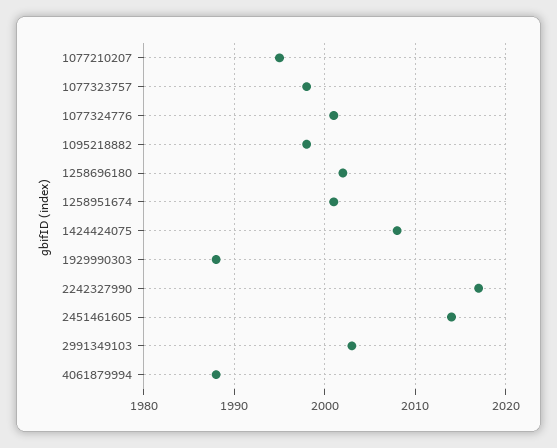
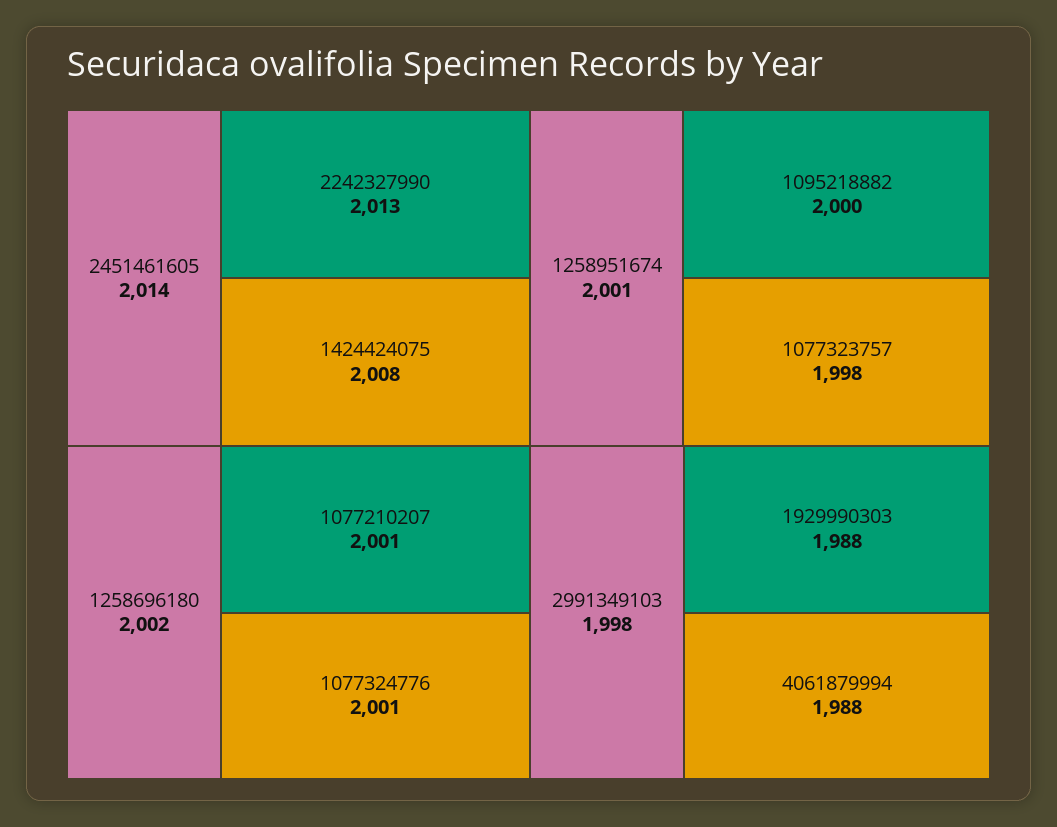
  {
-   "1077210207": 1995,
+   "1077210207": 2001,
    "1077323757": 1998,
    "1077324776": 2001,
-   "1095218882": 1998,
+   "1095218882": 2000,
    "1258696180": 2002,
    "1258951674": 2001,
    "1424424075": 2008,
    "1929990303": 1988,
-   "2242327990": 2017,
+   "2242327990": 2013,
    "2451461605": 2014,
-   "2991349103": 2003,
+   "2991349103": 1998,
    "4061879994": 1988
  }

